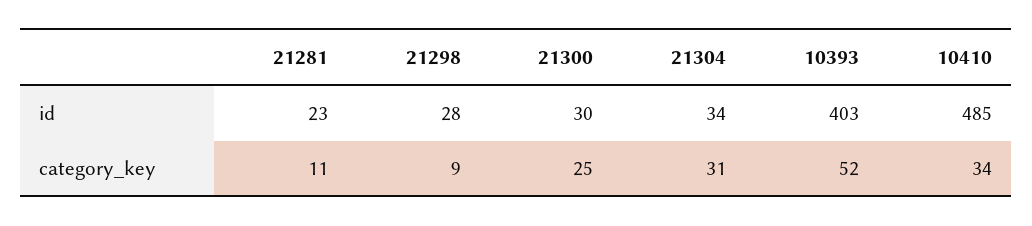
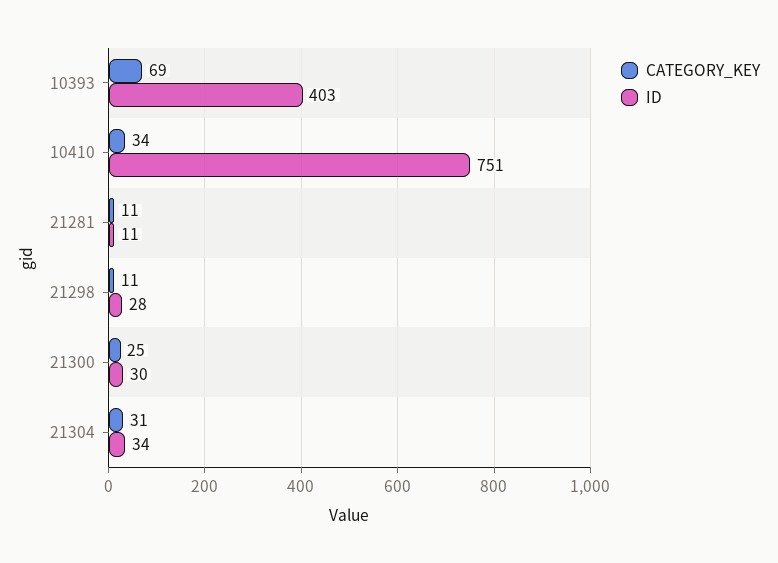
  {
    "id": {
-     "21281": 23,
+     "21281": 11,
      "21298": 28,
      "21300": 30,
      "21304": 34,
      "10393": 403,
-     "10410": 485
+     "10410": 751
    },
    "category_key": {
      "21281": 11,
-     "21298": 9,
+     "21298": 11,
      "21300": 25,
      "21304": 31,
-     "10393": 52,
+     "10393": 69,
      "10410": 34
    }
  }

